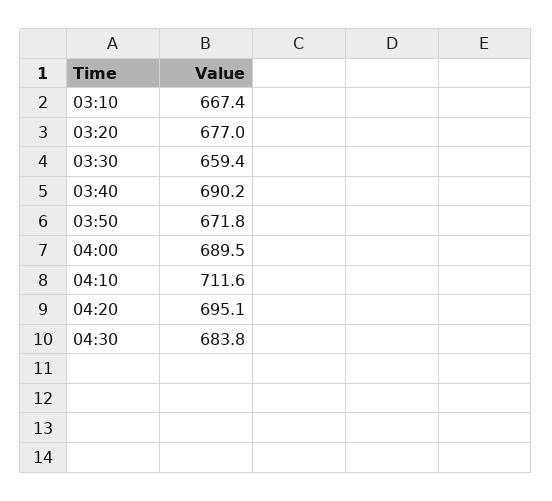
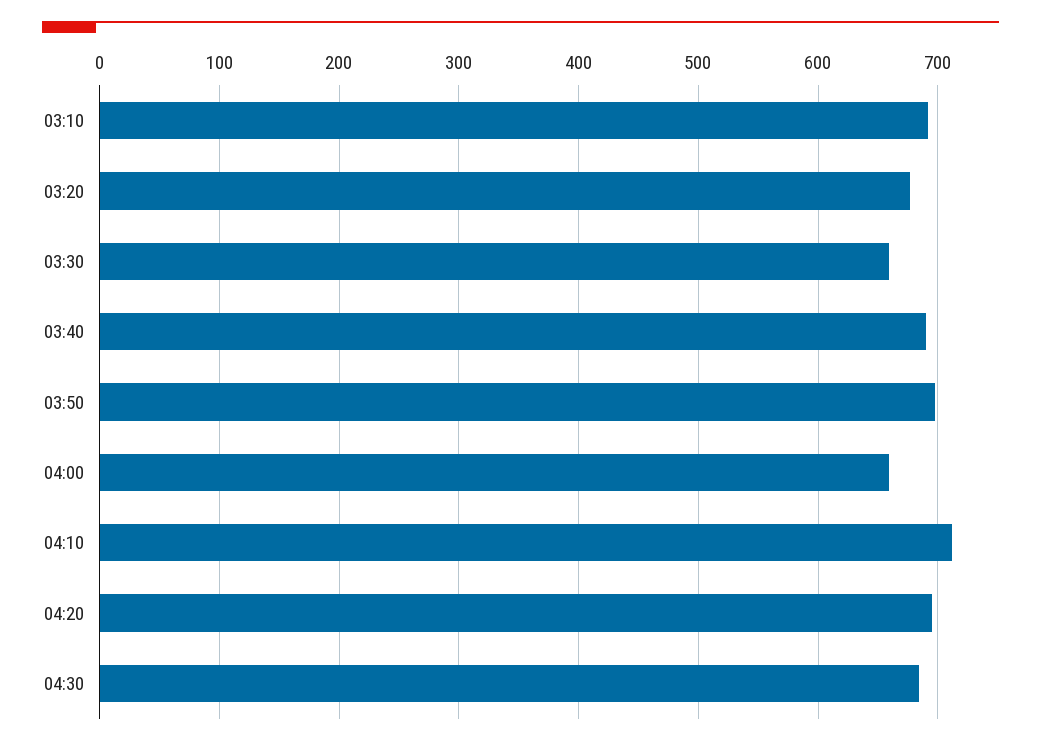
  {
-   "03:10": 667.4,
+   "03:10": 690,
    "03:20": 677,
    "03:30": 659.4,
    "03:40": 690.2,
-   "03:50": 671.8,
+   "03:50": 700,
-   "04:00": 689.5,
+   "04:00": 660,
    "04:10": 711.6,
    "04:20": 695.1,
    "04:30": 683.8
  }

